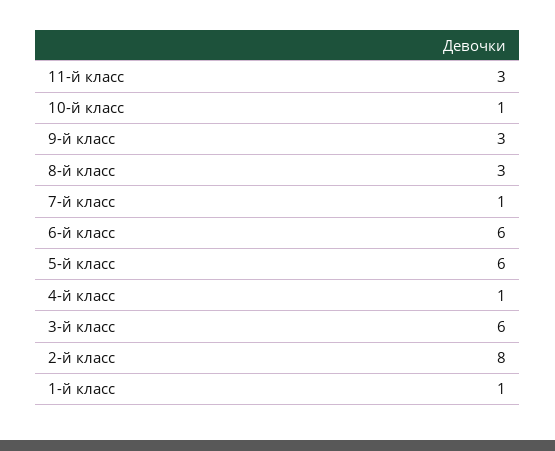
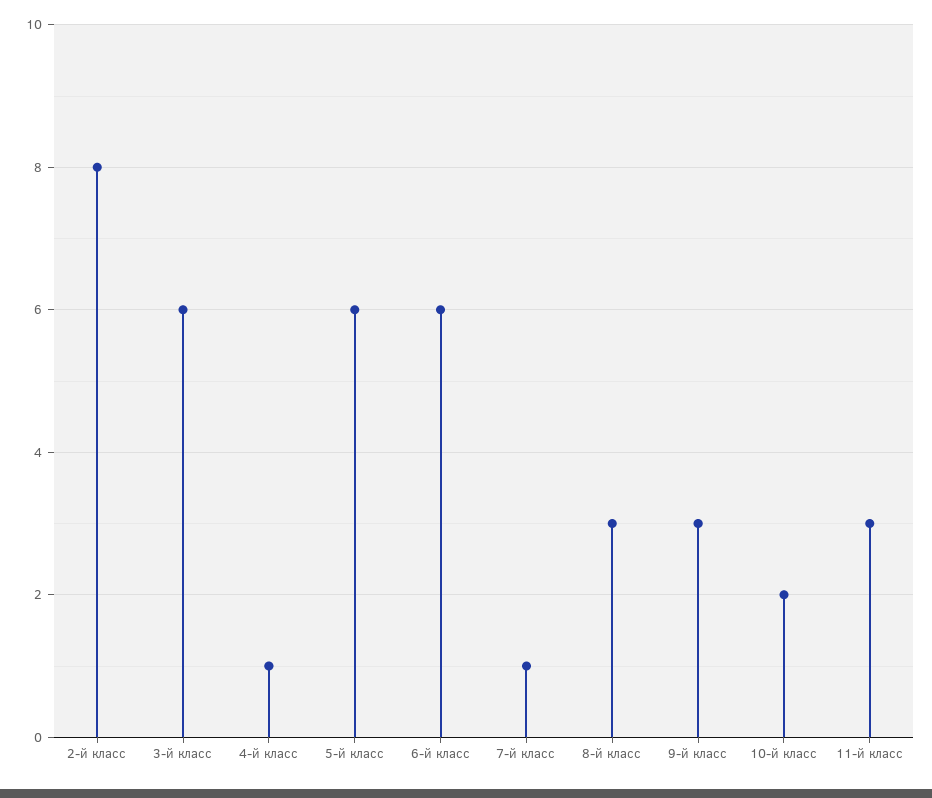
  {
    "11-й класс": 3,
-   "10-й класс": 1,
+   "10-й класс": 2,
    "9-й класс": 3,
    "8-й класс": 3,
    "7-й класс": 1,
    "6-й класс": 6,
    "5-й класс": 6,
    "4-й класс": 1,
    "3-й класс": 6,
-   "2-й класс": 8,
+   "2-й класс": 8
-   "1-й класс": 1
  }

